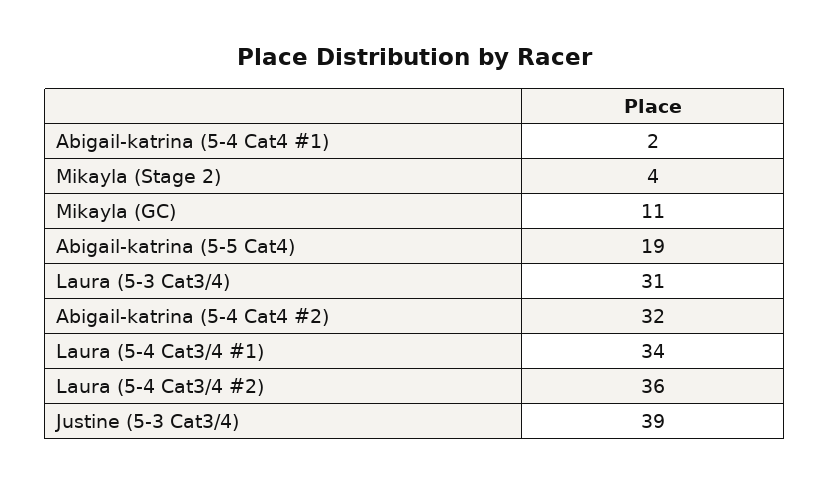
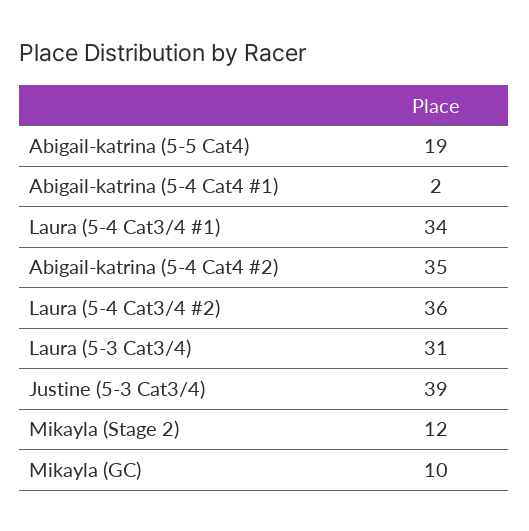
  {
    "Abigail-katrina (5-4 Cat4 #1)": 2,
-   "Mikayla (Stage 2)": 4,
+   "Mikayla (Stage 2)": 12,
-   "Mikayla (GC)": 11,
+   "Mikayla (GC)": 10,
    "Abigail-katrina (5-5 Cat4)": 19,
    "Laura (5-3 Cat3/4)": 31,
-   "Abigail-katrina (5-4 Cat4 #2)": 32,
+   "Abigail-katrina (5-4 Cat4 #2)": 35,
    "Laura (5-4 Cat3/4 #1)": 34,
    "Laura (5-4 Cat3/4 #2)": 36,
    "Justine (5-3 Cat3/4)": 39
  }

